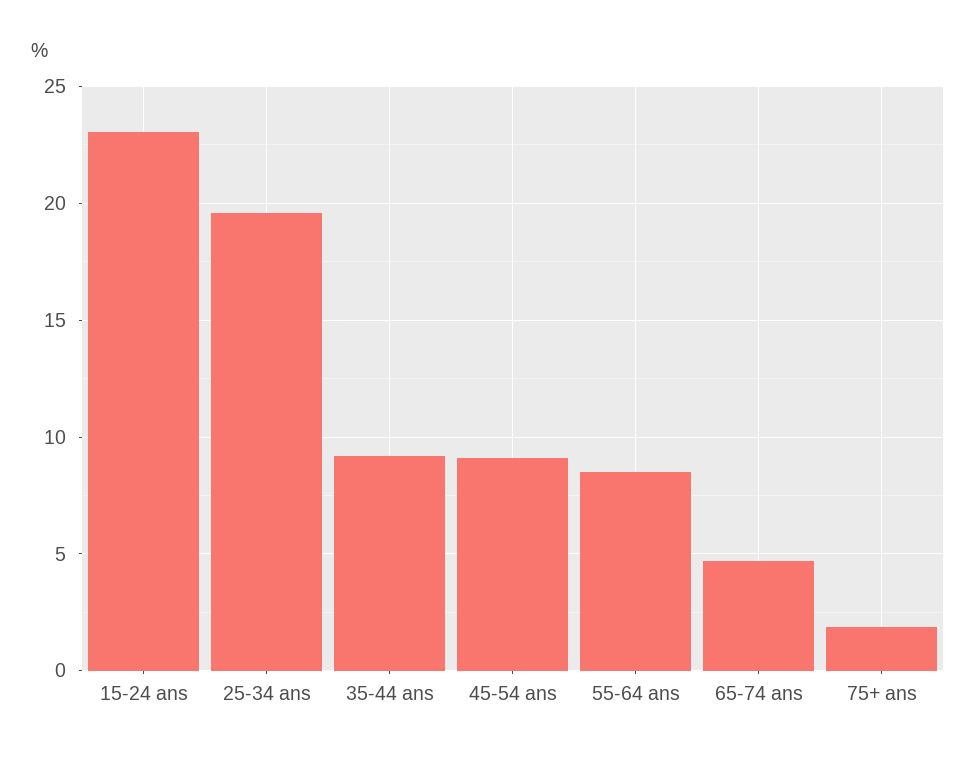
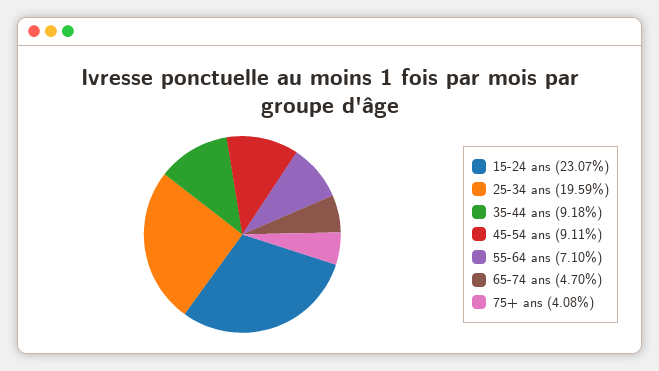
  {
    "15-24 ans": 23.07,
    "25-34 ans": 19.59,
    "35-44 ans": 9.18,
    "45-54 ans": 9.11,
-   "55-64 ans": 8.5,
+   "55-64 ans": 7.1,
    "65-74 ans": 4.7,
-   "75+ ans": 2
+   "75+ ans": 4.08
  }

